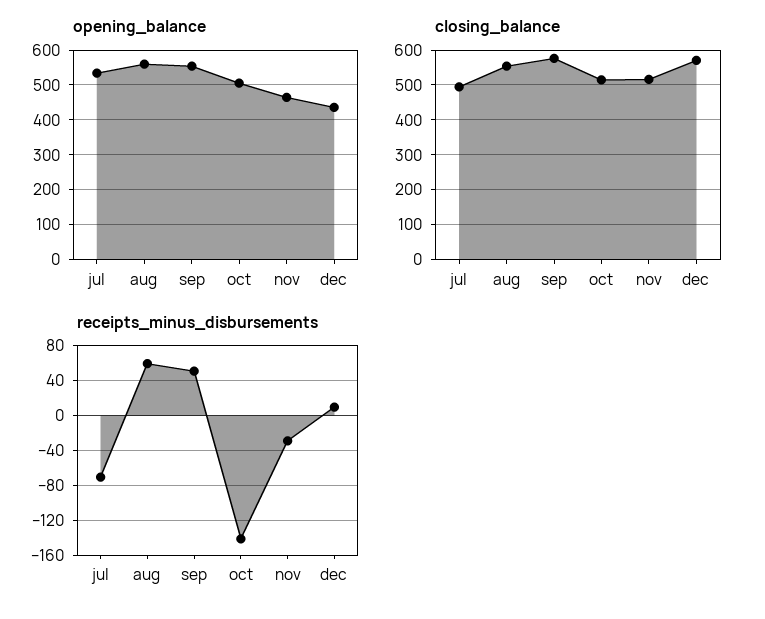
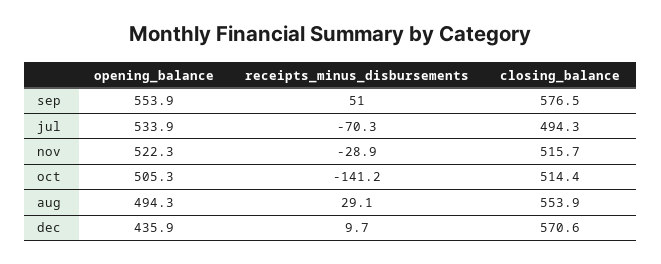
  {
    "opening_balance": {
      "jul": 533.9,
-     "aug": 560,
+     "aug": 494.3,
      "sep": 553.9,
      "oct": 505.3,
-     "nov": 460,
+     "nov": 522.3,
      "dec": 435.9
    },
    "closing_balance": {
      "jul": 494.3,
      "aug": 553.9,
      "sep": 576.5,
      "oct": 514.4,
      "nov": 515.7,
      "dec": 570.6
    },
    "receipts_minus_disbursements": {
      "jul": -70.3,
-     "aug": 60,
+     "aug": 29.1,
      "sep": 51,
      "oct": -141.2,
      "nov": -28.9,
      "dec": 9.7
    }
  }

